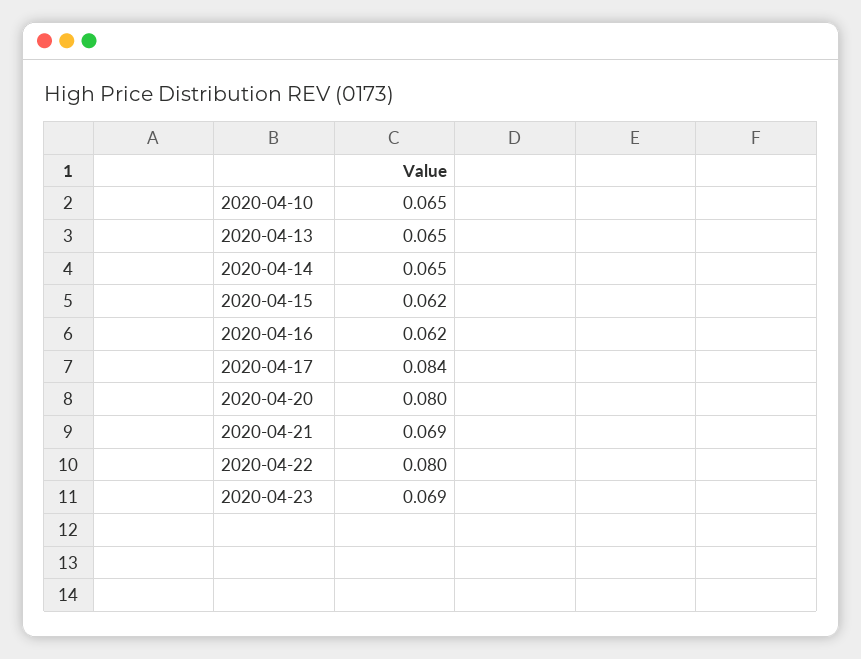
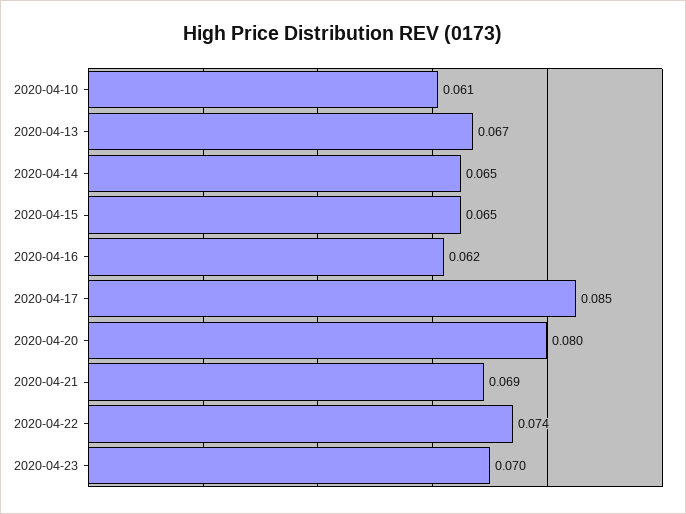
  {
-   "2020-04-10": 0.065,
+   "2020-04-10": 0.061,
-   "2020-04-13": 0.065,
+   "2020-04-13": 0.067,
    "2020-04-14": 0.065,
-   "2020-04-15": 0.062,
+   "2020-04-15": 0.065,
    "2020-04-16": 0.062,
-   "2020-04-17": 0.084,
+   "2020-04-17": 0.085,
    "2020-04-20": 0.08,
    "2020-04-21": 0.069,
-   "2020-04-22": 0.08,
+   "2020-04-22": 0.074,
-   "2020-04-23": 0.069
+   "2020-04-23": 0.07
  }

